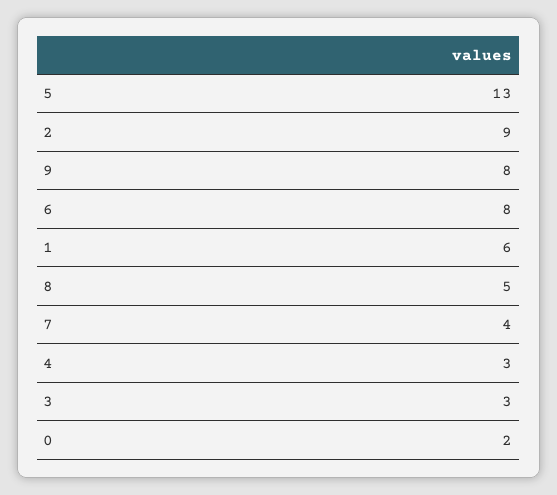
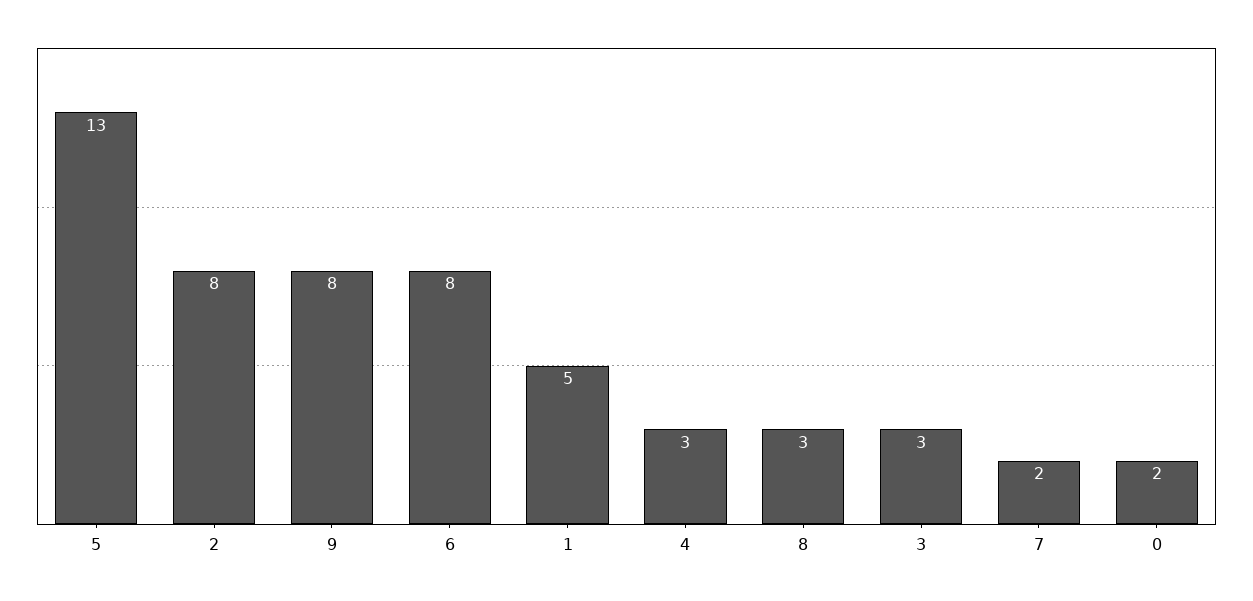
  {
    "5": 13,
-   "2": 9,
+   "2": 8,
    "9": 8,
    "6": 8,
-   "1": 6,
+   "1": 5,
-   "8": 5,
+   "8": 3,
-   "7": 4,
+   "7": 2,
    "4": 3,
    "3": 3,
    "0": 2
  }

